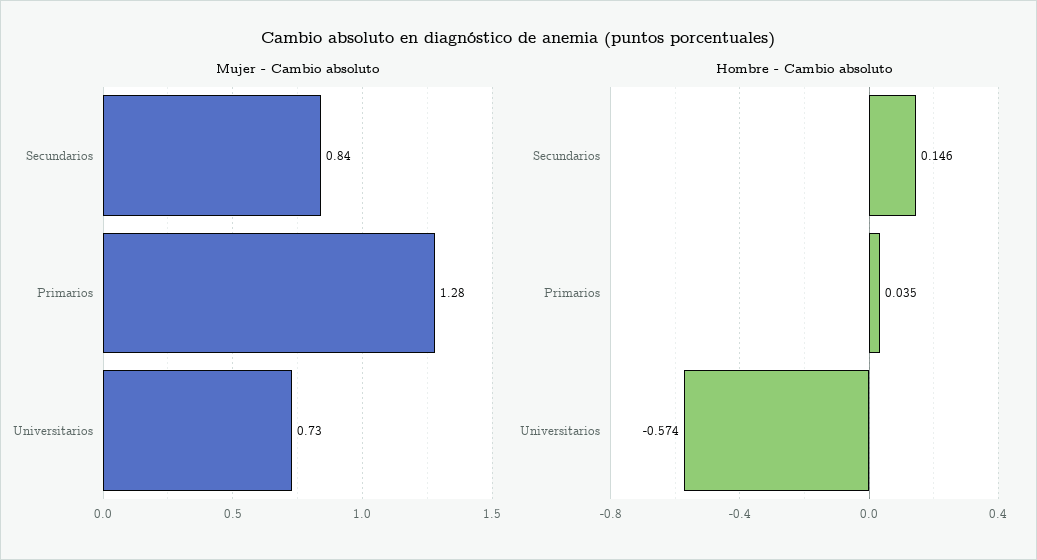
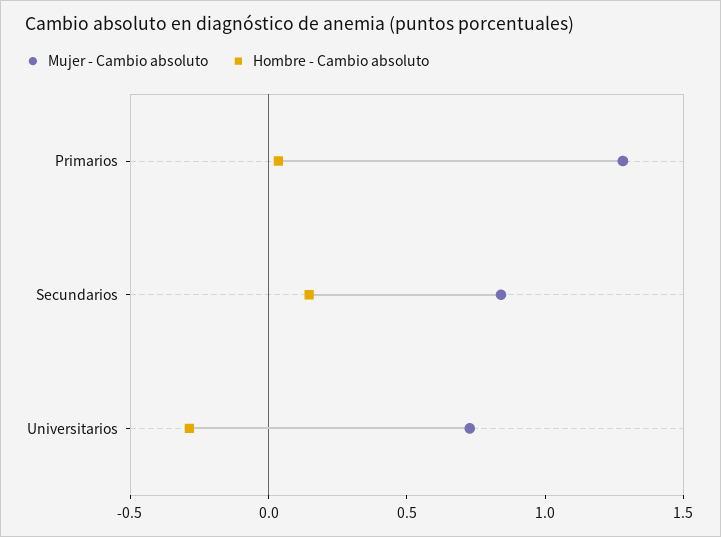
  {
    "Mujer - Cambio absoluto": {
      "Secundarios": 0.84,
      "Primarios": 1.28,
      "Universitarios": 0.73
    },
    "Hombre - Cambio absoluto": {
      "Secundarios": 0.146,
      "Primarios": 0.035,
-     "Universitarios": -0.574
+     "Universitarios": -0.3
    }
  }

